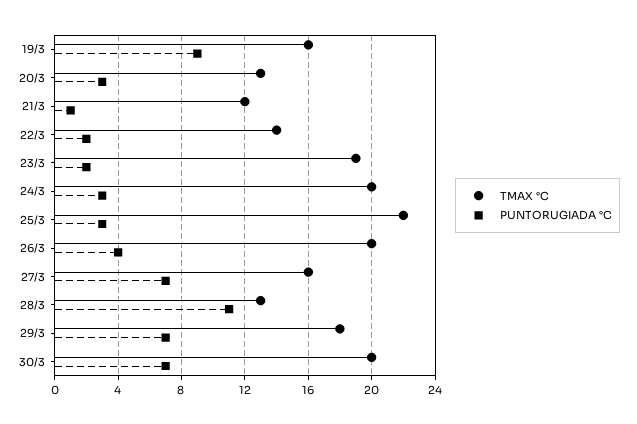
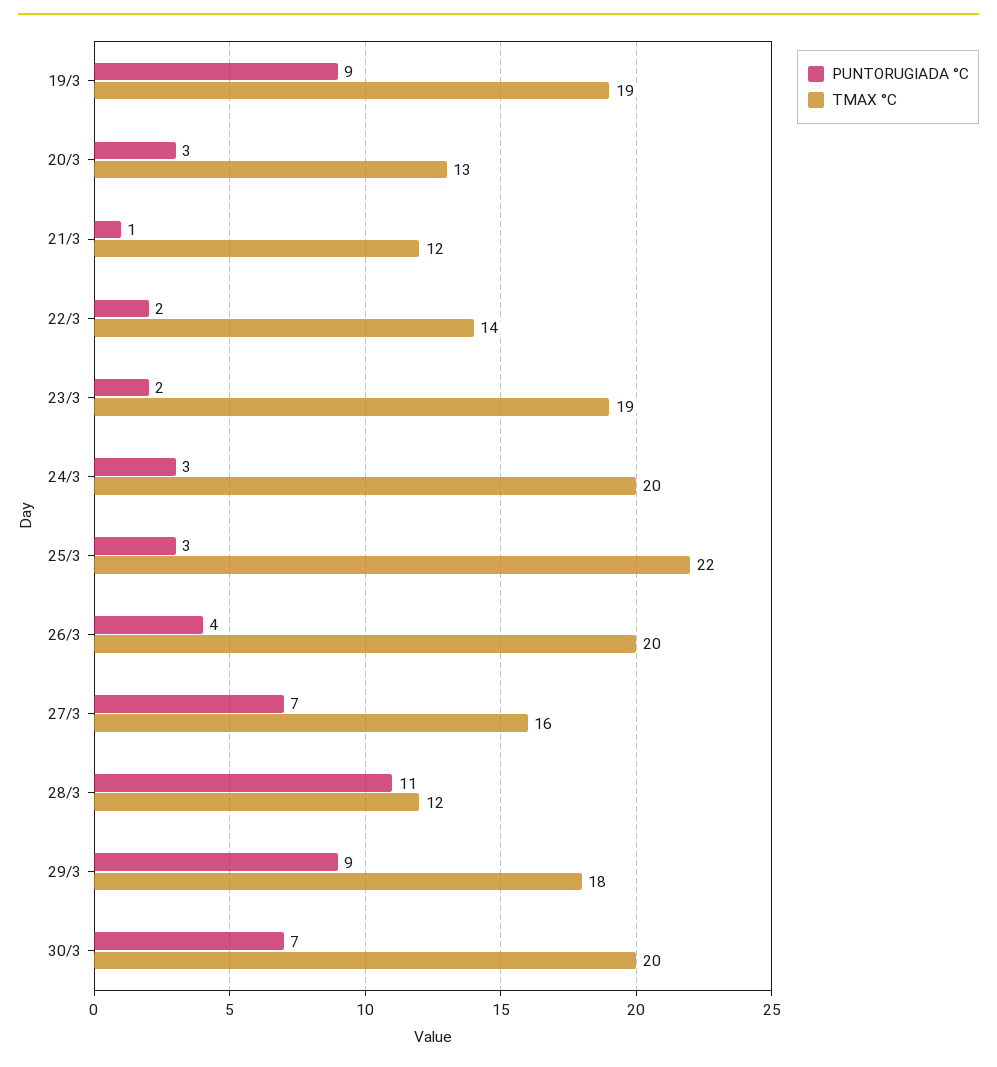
  {
    "TMAX °C": {
-     "19/3": 16,
+     "19/3": 19,
      "20/3": 13,
      "21/3": 12,
      "22/3": 14,
      "23/3": 19,
      "24/3": 20,
      "25/3": 22,
      "26/3": 20,
      "27/3": 16,
-     "28/3": 13,
+     "28/3": 12,
      "29/3": 18,
      "30/3": 20
    },
    "PUNTORUGIADA °C": {
      "19/3": 9,
      "20/3": 3,
      "21/3": 1,
      "22/3": 2,
      "23/3": 2,
      "24/3": 3,
      "25/3": 3,
      "26/3": 4,
      "27/3": 7,
      "28/3": 11,
-     "29/3": 7,
+     "29/3": 9,
      "30/3": 7
    }
  }

